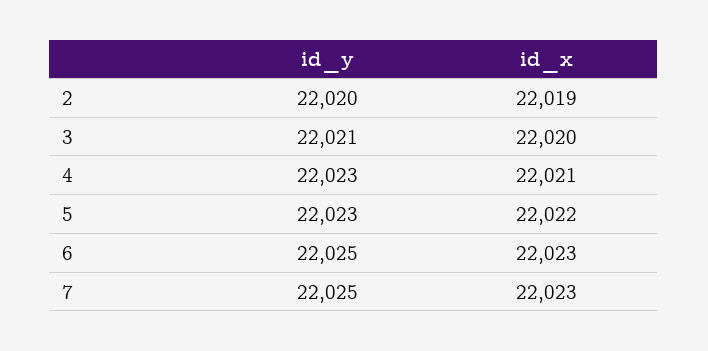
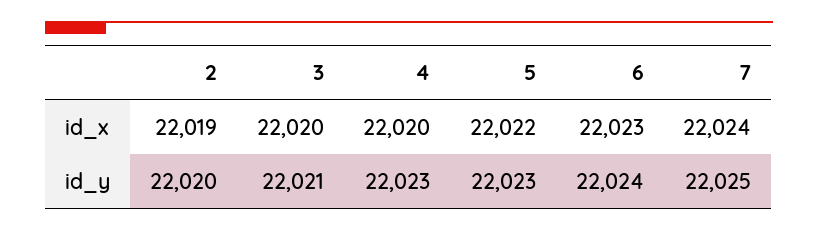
  {
    "id_y": {
      "2": 22020,
      "3": 22021,
      "4": 22023,
      "5": 22023,
-     "6": 22025,
+     "6": 22024,
      "7": 22025
    },
    "id_x": {
      "2": 22019,
      "3": 22020,
-     "4": 22021,
+     "4": 22020,
      "5": 22022,
      "6": 22023,
-     "7": 22023
+     "7": 22024
    }
  }

